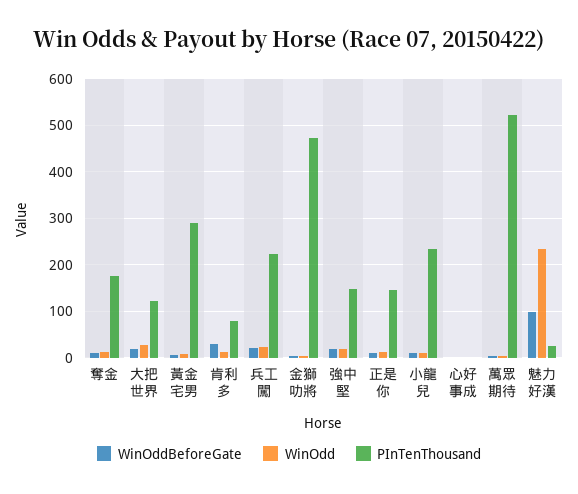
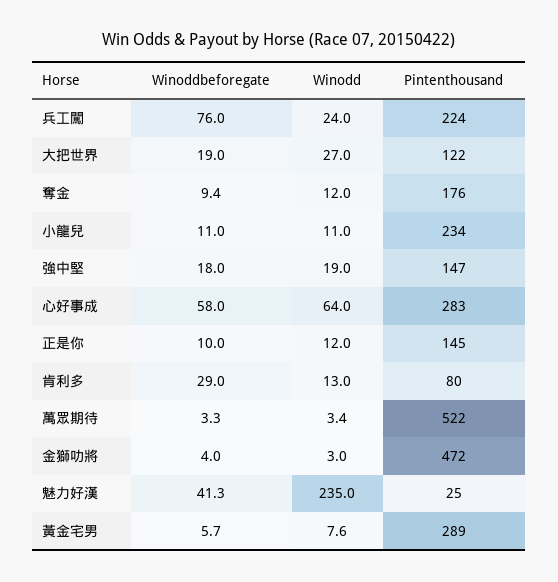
  {
    "WinOddBeforeGate": {
      "奪金": 9.4,
      "大把世界": 19,
      "黃金宅男": 5.7,
      "肯利多": 29,
-     "兵工闖": 20,
+     "兵工闖": 76,
      "金獅叻將": 4,
      "強中堅": 18,
      "正是你": 10,
      "小龍兒": 11,
-     "心好事成": 0,
+     "心好事成": 58,
      "萬眾期待": 3.3,
-     "魅力好漢": 100
+     "魅力好漢": 41.3
    },
    "WinOdd": {
      "奪金": 12,
      "大把世界": 27,
      "黃金宅男": 7.6,
      "肯利多": 13,
      "兵工闖": 24,
      "金獅叻將": 3,
      "強中堅": 19,
      "正是你": 12,
      "小龍兒": 11,
-     "心好事成": 0,
+     "心好事成": 64,
      "萬眾期待": 3.4,
      "魅力好漢": 235
    },
    "PInTenThousand": {
      "奪金": 176,
      "大把世界": 122,
      "黃金宅男": 289,
      "肯利多": 80,
      "兵工闖": 224,
      "金獅叻將": 472,
      "強中堅": 147,
      "正是你": 145,
      "小龍兒": 234,
-     "心好事成": 0,
+     "心好事成": 283,
      "萬眾期待": 522,
      "魅力好漢": 25
    }
  }

